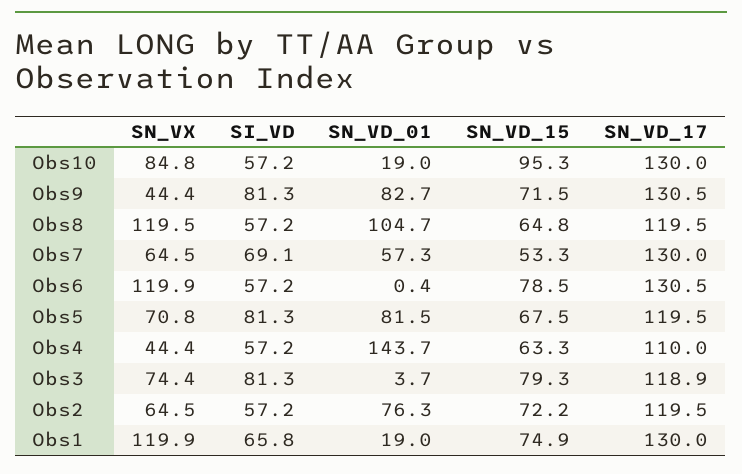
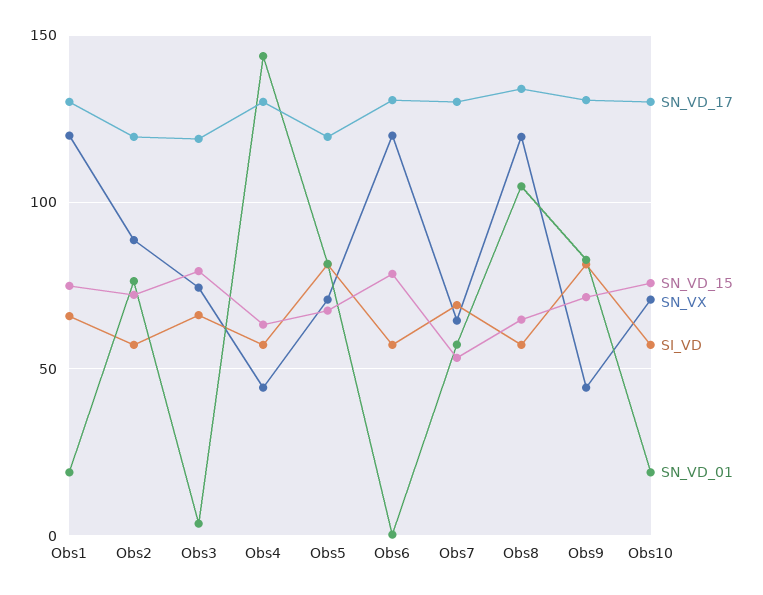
  {
    "SN_VX": {
-     "Obs10": 84.8,
+     "Obs10": 70,
      "Obs9": 44.4,
      "Obs8": 119.5,
      "Obs7": 64.5,
      "Obs6": 119.9,
      "Obs5": 70.8,
      "Obs4": 44.4,
      "Obs3": 74.4,
-     "Obs2": 64.5,
+     "Obs2": 90,
      "Obs1": 119.9
    },
    "SI_VD": {
      "Obs10": 57.2,
      "Obs9": 81.3,
      "Obs8": 57.2,
      "Obs7": 69.1,
      "Obs6": 57.2,
      "Obs5": 81.3,
      "Obs4": 57.2,
-     "Obs3": 81.3,
+     "Obs3": 65,
      "Obs2": 57.2,
      "Obs1": 65.8
    },
    "SN_VD_01": {
      "Obs10": 19,
      "Obs9": 82.7,
      "Obs8": 104.7,
      "Obs7": 57.3,
      "Obs6": 0.4,
      "Obs5": 81.5,
      "Obs4": 143.7,
      "Obs3": 3.7,
      "Obs2": 76.3,
      "Obs1": 19
    },
    "SN_VD_15": {
-     "Obs10": 95.3,
+     "Obs10": 75,
      "Obs9": 71.5,
      "Obs8": 64.8,
      "Obs7": 53.3,
      "Obs6": 78.5,
      "Obs5": 67.5,
      "Obs4": 63.3,
      "Obs3": 79.3,
      "Obs2": 72.2,
      "Obs1": 74.9
    },
    "SN_VD_17": {
      "Obs10": 130,
      "Obs9": 130.5,
-     "Obs8": 119.5,
+     "Obs8": 135,
      "Obs7": 130,
      "Obs6": 130.5,
      "Obs5": 119.5,
-     "Obs4": 110,
+     "Obs4": 130,
      "Obs3": 118.9,
      "Obs2": 119.5,
      "Obs1": 130
    }
  }

